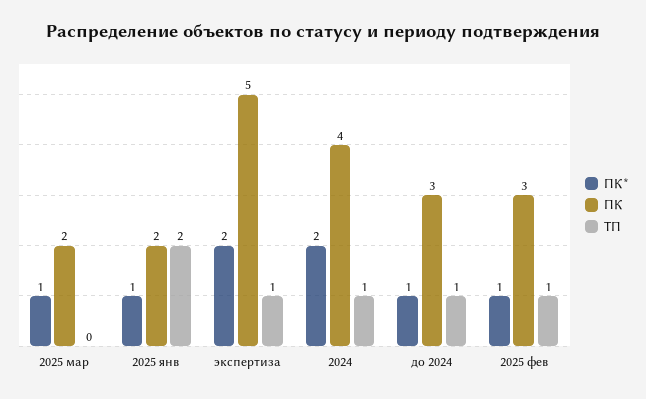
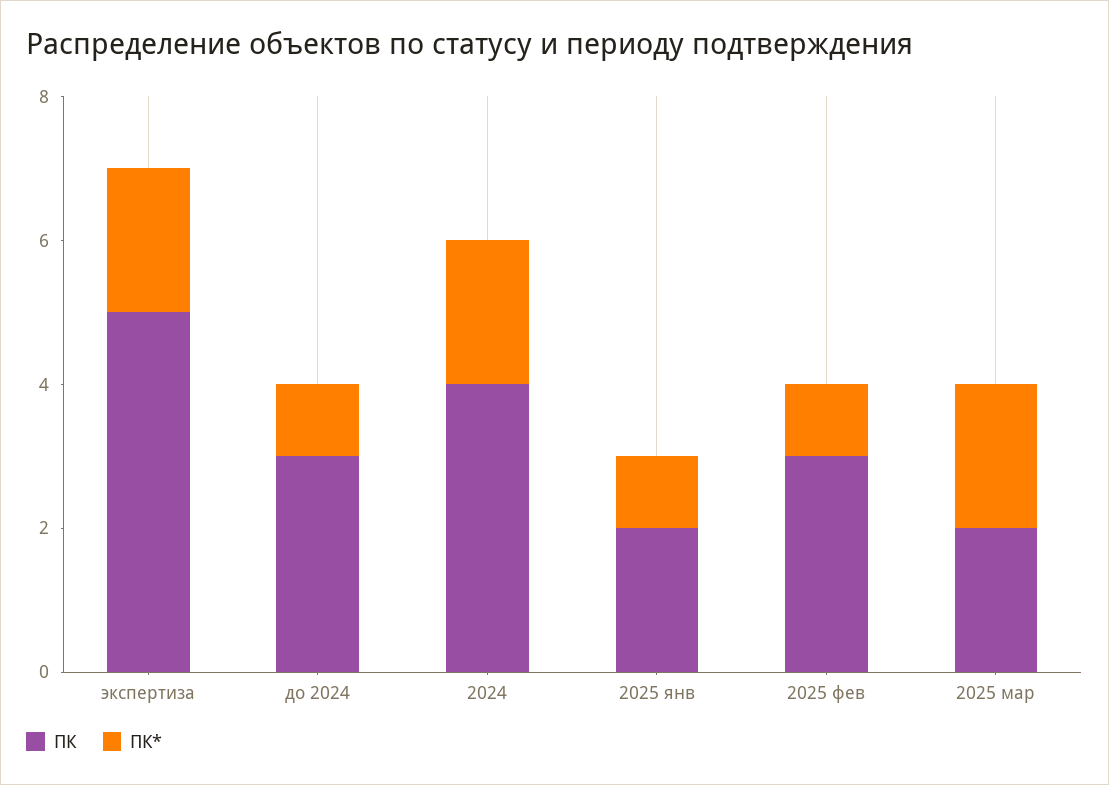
  {
    "ПК*": {
-     "2025 мар": 1,
+     "2025 мар": 2,
      "2025 янв": 1,
      "экспертиза": 2,
      "2024": 2,
      "до 2024": 1,
      "2025 фев": 1
    },
    "ПК": {
      "2025 мар": 2,
      "2025 янв": 2,
      "экспертиза": 5,
      "2024": 4,
      "до 2024": 3,
      "2025 фев": 3
-   },
+   }
-   "ТП": {
-     "2025 мар": 0,
-     "2025 янв": 2,
-     "экспертиза": 1,
-     "2024": 1,
-     "до 2024": 1,
-     "2025 фев": 1
-   }
  }

